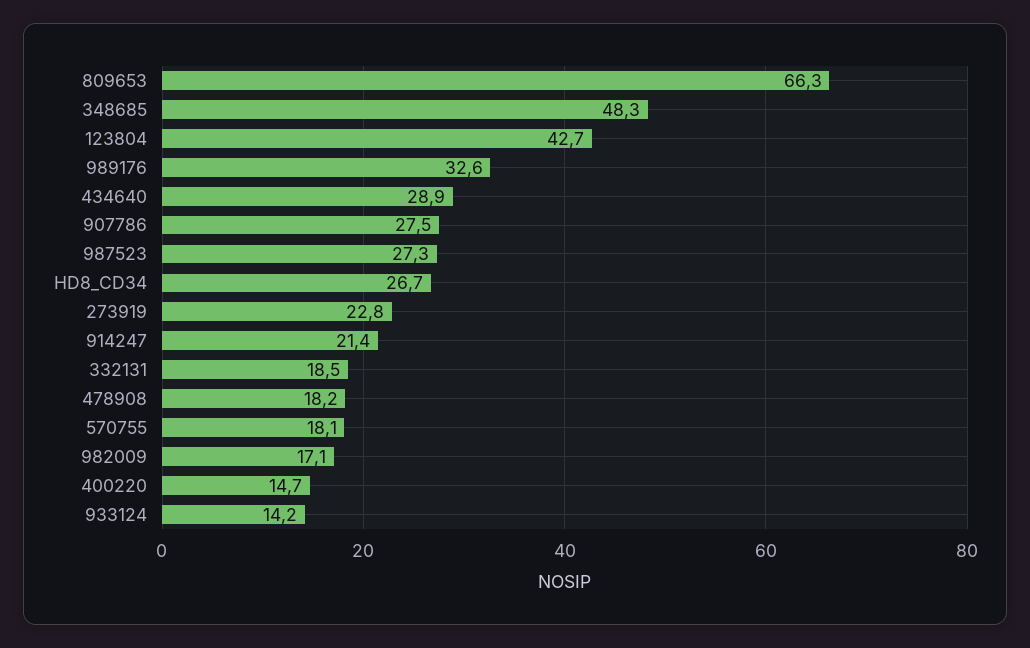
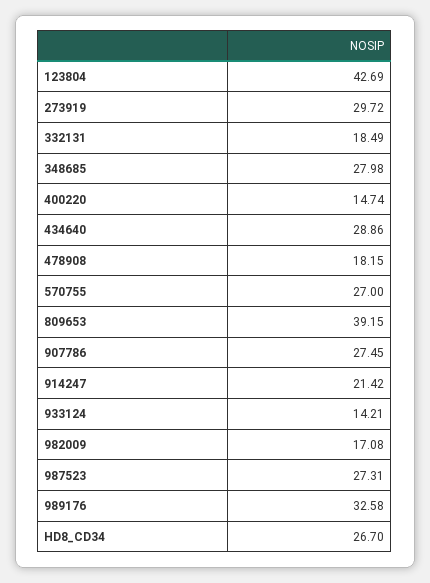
  {
-   "809653": 66.3,
+   "809653": 39.15,
-   "348685": 48.3,
+   "348685": 27.98,
    "123804": 42.69,
    "989176": 32.58,
    "434640": 28.86,
    "907786": 27.45,
    "987523": 27.31,
    "HD8_CD34": 26.7,
-   "273919": 22.8,
+   "273919": 29.72,
    "914247": 21.42,
    "332131": 18.49,
    "478908": 18.15,
-   "570755": 18.1,
+   "570755": 27,
    "982009": 17.08,
    "400220": 14.74,
    "933124": 14.21
  }

